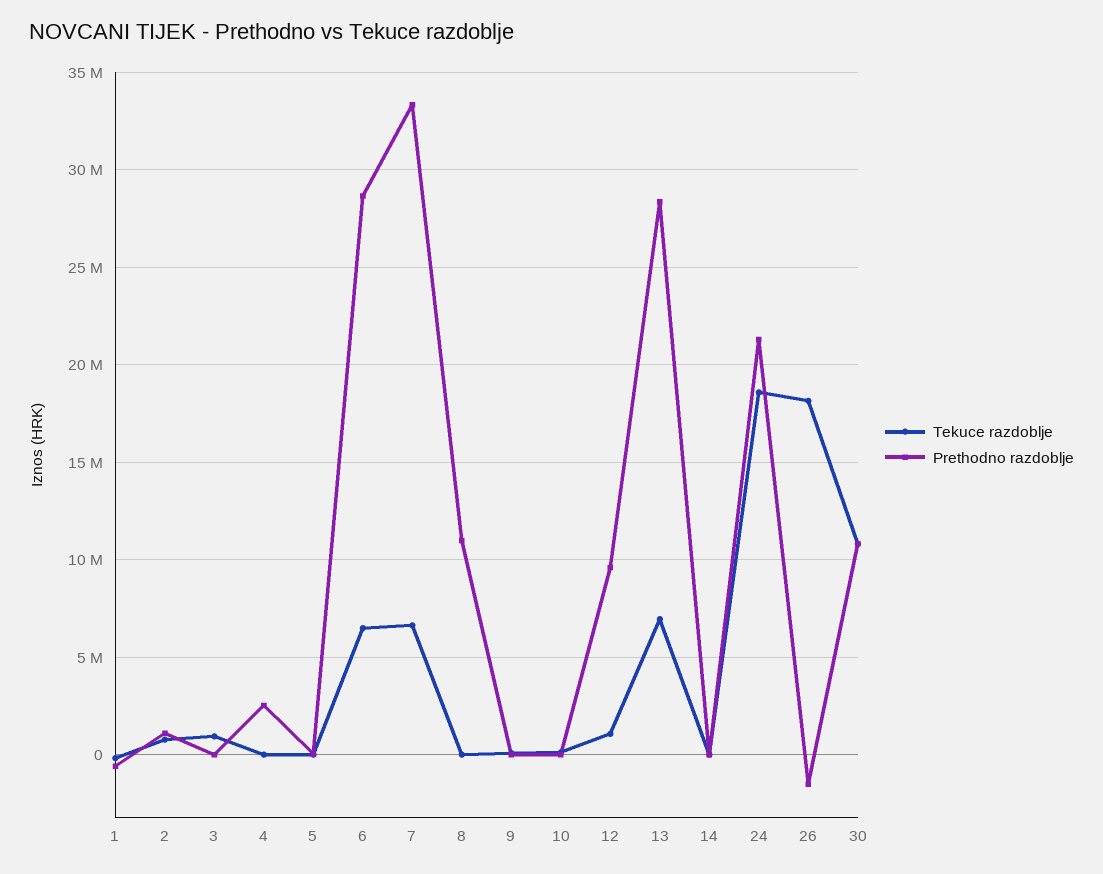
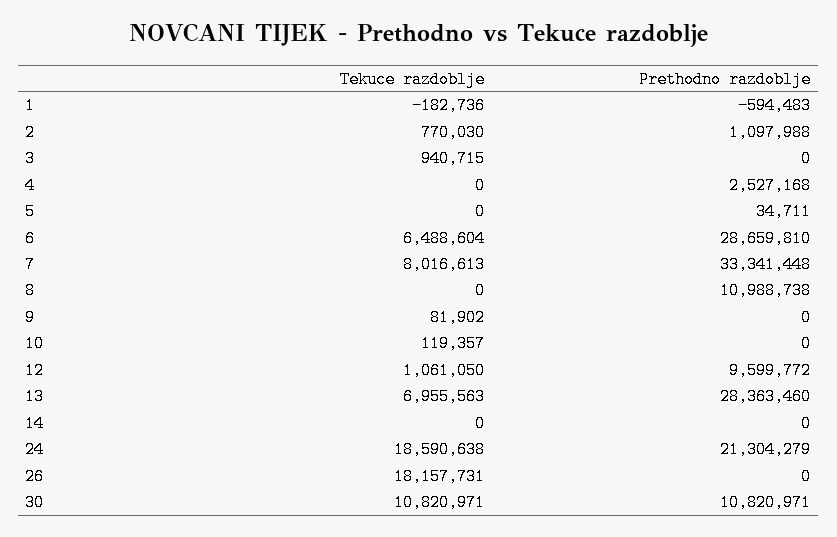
  {
    "Tekuce razdoblje": {
      "1": -182736,
      "2": 770030,
      "3": 940715,
      "4": 0,
      "5": 0,
      "6": 6488604,
-     "7": 6500000,
+     "7": 8016613,
      "8": 0,
      "9": 81902,
      "10": 119357,
      "12": 1061050,
      "13": 6955563,
      "14": 0,
      "24": 18590638,
      "26": 18157731,
      "30": 10820971
    },
    "Prethodno razdoblje": {
      "1": -594483,
      "2": 1097988,
      "3": 0,
      "4": 2527168,
      "5": 34711,
      "6": 28659810,
      "7": 33341448,
      "8": 10988738,
      "9": 0,
      "10": 0,
      "12": 9599772,
      "13": 28363460,
      "14": 0,
      "24": 21304279,
-     "26": -1500000,
+     "26": 0,
      "30": 10820971
    }
  }

